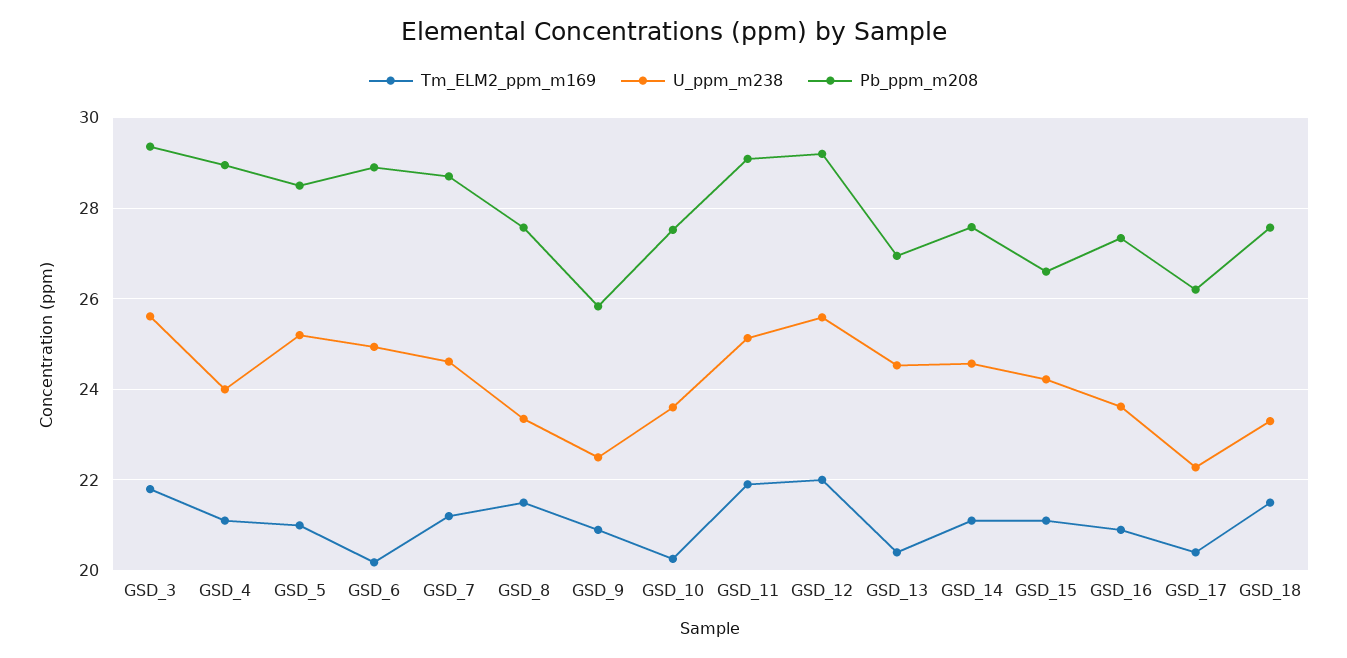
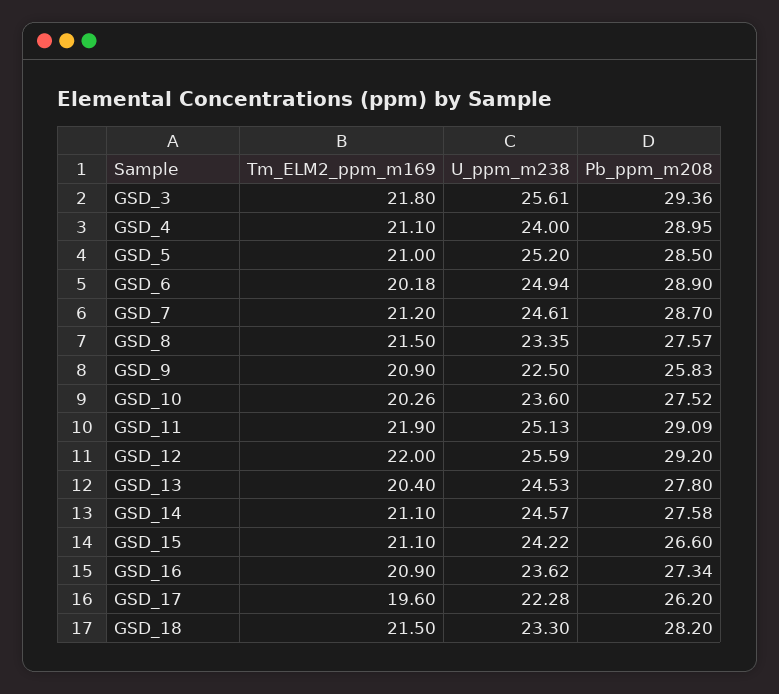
  {
    "Tm_ELM2_ppm_m169": {
      "GSD_3": 21.8,
      "GSD_4": 21.1,
      "GSD_5": 21,
      "GSD_6": 20.18,
      "GSD_7": 21.2,
      "GSD_8": 21.5,
      "GSD_9": 20.9,
      "GSD_10": 20.26,
      "GSD_11": 21.9,
      "GSD_12": 22,
      "GSD_13": 20.4,
      "GSD_14": 21.1,
      "GSD_15": 21.1,
      "GSD_16": 20.9,
-     "GSD_17": 20.4,
+     "GSD_17": 19.6,
      "GSD_18": 21.5
    },
    "U_ppm_m238": {
      "GSD_3": 25.61,
      "GSD_4": 24,
      "GSD_5": 25.2,
      "GSD_6": 24.94,
      "GSD_7": 24.61,
      "GSD_8": 23.35,
      "GSD_9": 22.5,
      "GSD_10": 23.6,
      "GSD_11": 25.13,
      "GSD_12": 25.59,
      "GSD_13": 24.53,
      "GSD_14": 24.57,
      "GSD_15": 24.22,
      "GSD_16": 23.62,
      "GSD_17": 22.28,
      "GSD_18": 23.3
    },
    "Pb_ppm_m208": {
      "GSD_3": 29.36,
      "GSD_4": 28.95,
      "GSD_5": 28.5,
      "GSD_6": 28.9,
      "GSD_7": 28.7,
      "GSD_8": 27.57,
      "GSD_9": 25.83,
      "GSD_10": 27.52,
      "GSD_11": 29.09,
      "GSD_12": 29.2,
-     "GSD_13": 27,
+     "GSD_13": 27.8,
      "GSD_14": 27.58,
      "GSD_15": 26.6,
      "GSD_16": 27.34,
      "GSD_17": 26.2,
-     "GSD_18": 27.6
+     "GSD_18": 28.2
    }
  }

